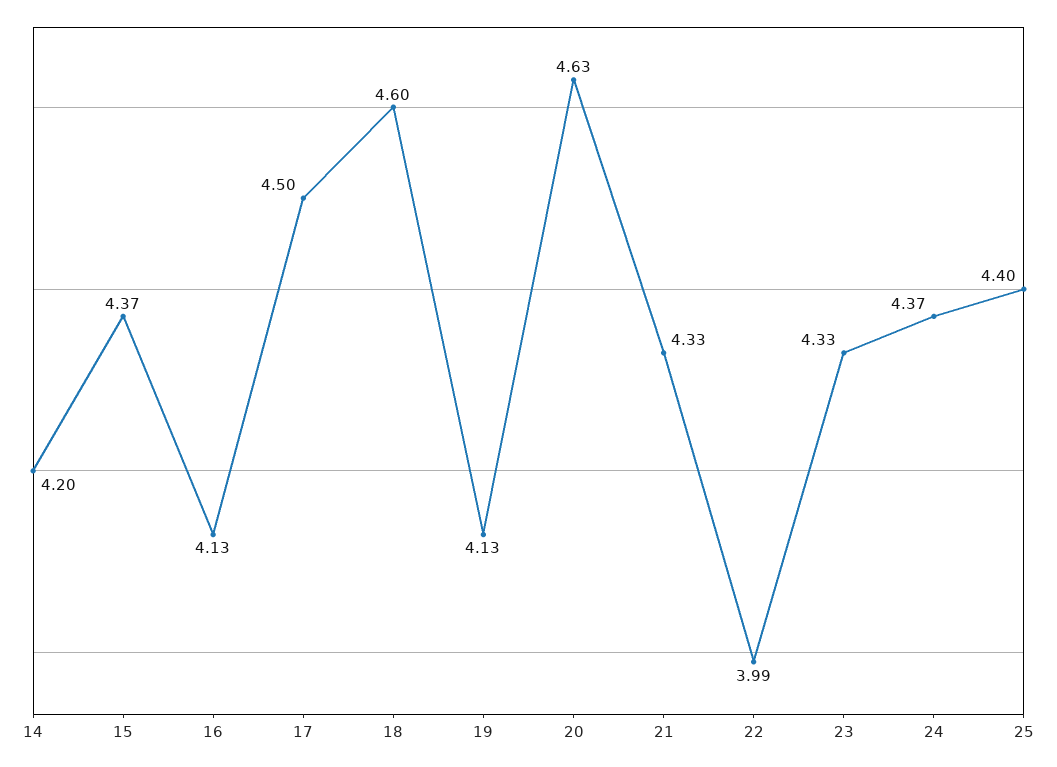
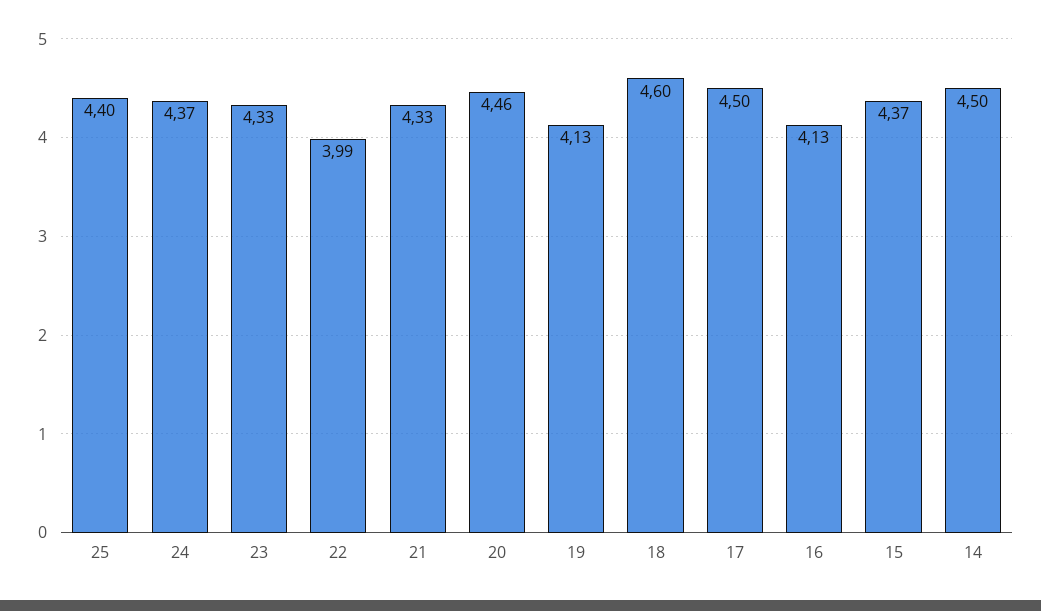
  {
-   "14": 4.2,
+   "14": 4.5,
    "15": 4.37,
    "16": 4.13,
    "17": 4.5,
    "18": 4.6,
    "19": 4.13,
-   "20": 4.63,
+   "20": 4.46,
    "21": 4.33,
    "22": 3.99,
    "23": 4.33,
    "24": 4.37,
    "25": 4.4
  }

